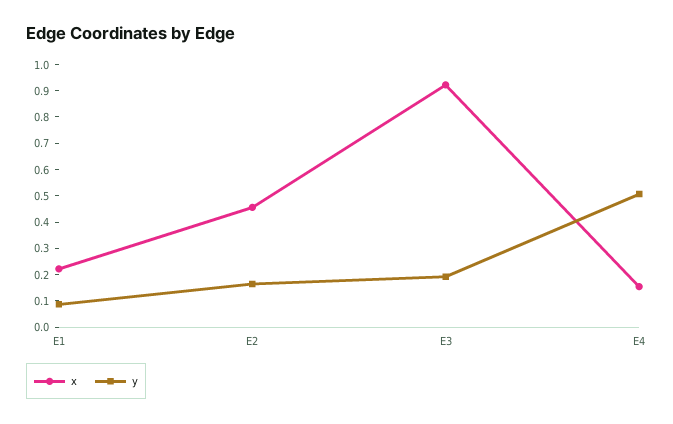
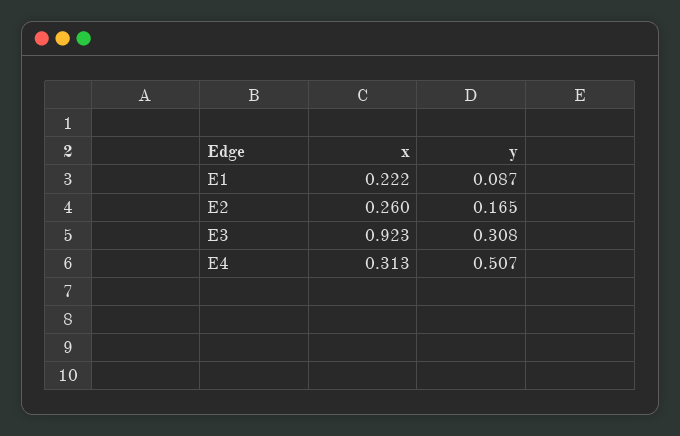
  {
    "x": {
      "E1": 0.222,
-     "E2": 0.45,
+     "E2": 0.26,
      "E3": 0.923,
-     "E4": 0.15
+     "E4": 0.313
    },
    "y": {
      "E1": 0.087,
      "E2": 0.165,
-     "E3": 0.2,
+     "E3": 0.308,
      "E4": 0.507
    }
  }

